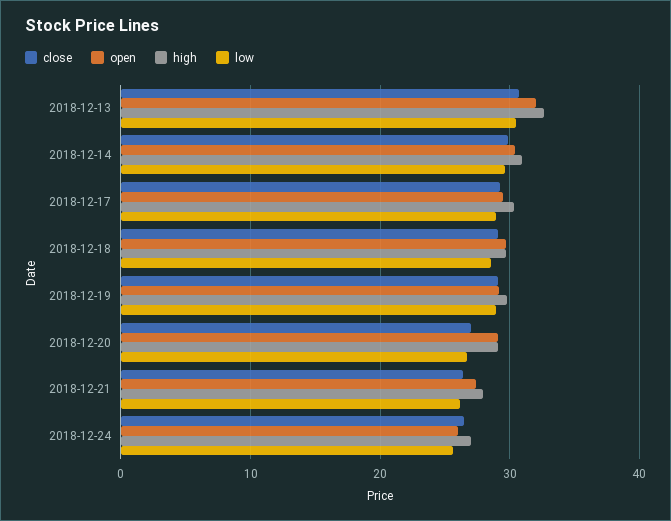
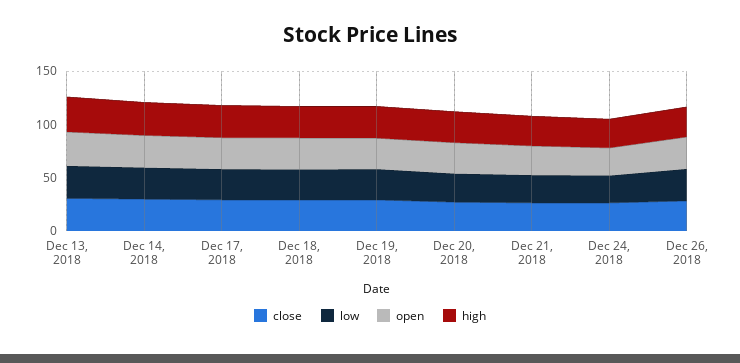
  {
    "close": {
      "2018-12-13": 31,
      "2018-12-14": 30,
      "2018-12-17": 29,
      "2018-12-18": 29,
      "2018-12-19": 29,
      "2018-12-20": 27,
      "2018-12-21": 26,
-     "2018-12-24": 26
+     "2018-12-24": 26,
+     "Dec 26, 2018": 30
    },
    "open": {
      "2018-12-13": 32,
      "2018-12-14": 30,
      "2018-12-17": 29,
      "2018-12-18": 30,
      "2018-12-19": 29,
      "2018-12-20": 29,
      "2018-12-21": 27,
-     "2018-12-24": 26
+     "2018-12-24": 26,
+     "Dec 26, 2018": 30
    },
    "high": {
      "2018-12-13": 33,
      "2018-12-14": 31,
      "2018-12-17": 30,
      "2018-12-18": 30,
      "2018-12-19": 30,
      "2018-12-20": 29,
      "2018-12-21": 28,
-     "2018-12-24": 27
+     "2018-12-24": 27,
+     "Dec 26, 2018": 30
    },
    "low": {
      "2018-12-13": 30,
      "2018-12-14": 30,
      "2018-12-17": 29,
      "2018-12-18": 29,
      "2018-12-19": 29,
      "2018-12-20": 27,
      "2018-12-21": 26,
-     "2018-12-24": 26
+     "2018-12-24": 26,
+     "Dec 26, 2018": 30
    }
  }

